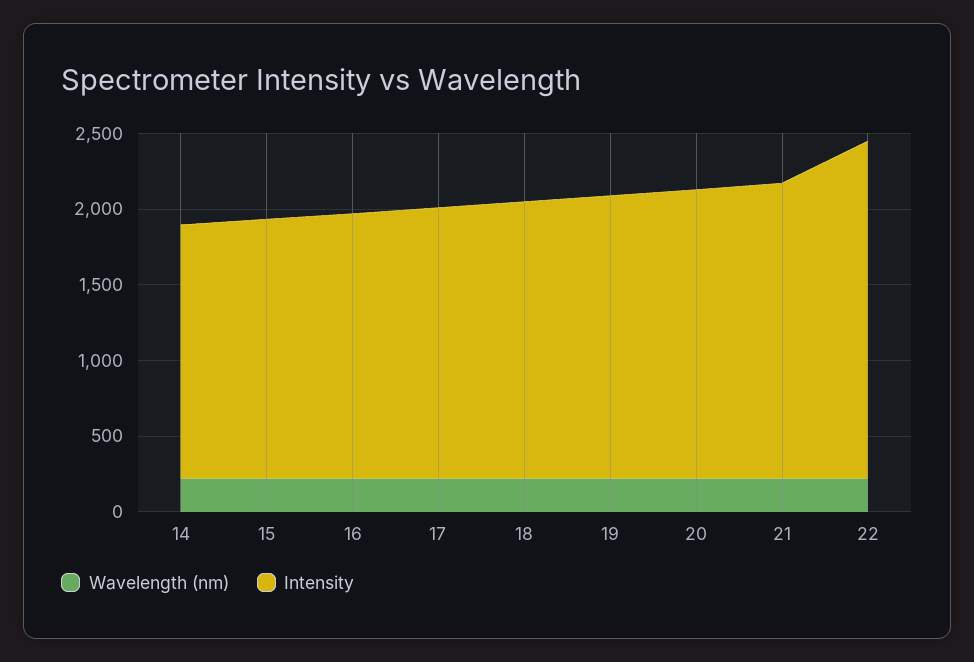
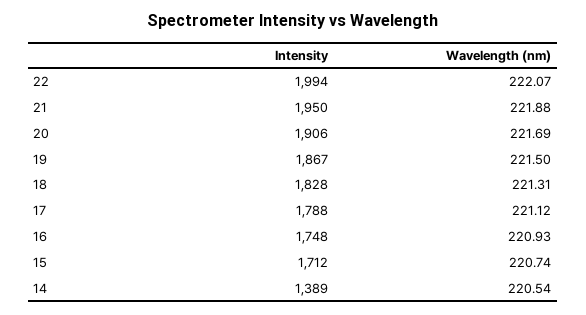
  {
    "Wavelength (nm)": {
      "14": 220.54,
      "15": 220.74,
      "16": 220.93,
      "17": 221.12,
      "18": 221.31,
      "19": 221.5,
      "20": 221.69,
      "21": 221.88,
      "22": 222.07
    },
    "Intensity": {
-     "14": 1700,
+     "14": 1389,
      "15": 1712,
      "16": 1748,
      "17": 1788,
      "18": 1828,
      "19": 1867,
      "20": 1906,
      "21": 1950,
-     "22": 2200
+     "22": 1994
    }
  }

